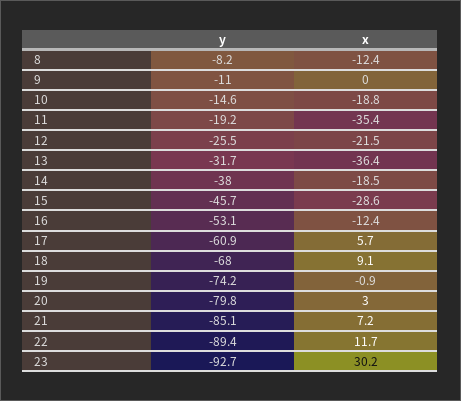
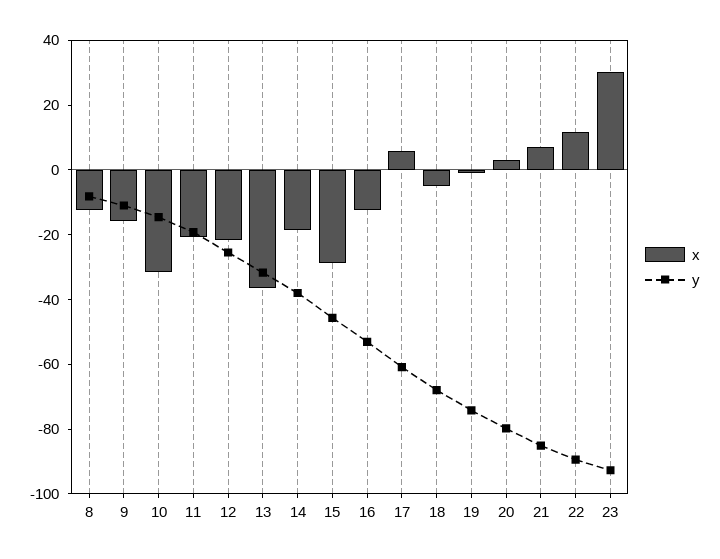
  {
    "y": {
      "8": -8.2,
      "9": -11,
      "10": -14.6,
      "11": -19.2,
      "12": -25.5,
      "13": -31.7,
      "14": -38,
      "15": -45.7,
      "16": -53.1,
      "17": -60.9,
      "18": -68,
      "19": -74.2,
      "20": -79.8,
      "21": -85.1,
      "22": -89.4,
      "23": -92.7
    },
    "x": {
      "8": -12.4,
-     "9": 0,
+     "9": -15,
-     "10": -18.8,
+     "10": -30,
-     "11": -35.4,
+     "11": -20,
      "12": -21.5,
      "13": -36.4,
      "14": -18.5,
      "15": -28.6,
      "16": -12.4,
      "17": 5.7,
-     "18": 9.1,
+     "18": -5,
      "19": -0.9,
      "20": 3,
      "21": 7.2,
      "22": 11.7,
      "23": 30.2
    }
  }

